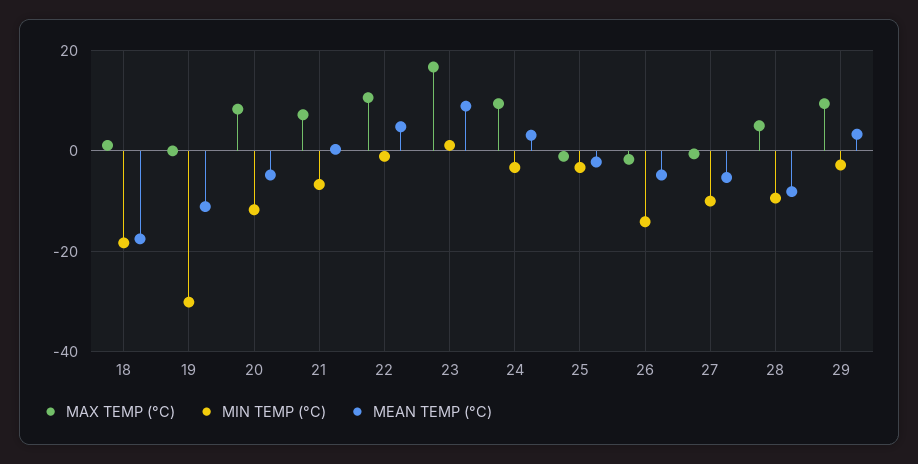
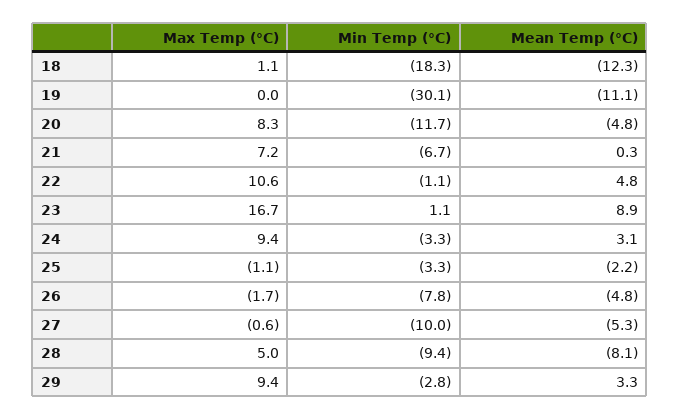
  {
    "MAX TEMP (°C)": {
      "18": 1.1,
      "19": 0,
      "20": 8.3,
      "21": 7.2,
      "22": 10.6,
      "23": 16.7,
      "24": 9.4,
      "25": -1.1,
      "26": -1.7,
      "27": -0.6,
      "28": 5,
      "29": 9.4
    },
    "MIN TEMP (°C)": {
      "18": -18.3,
      "19": -30.1,
      "20": -11.7,
      "21": -6.7,
      "22": -1.1,
      "23": 1.1,
      "24": -3.3,
      "25": -3.3,
-     "26": -14,
+     "26": -7.8,
      "27": -10,
      "28": -9.4,
      "29": -2.8
    },
    "MEAN TEMP (°C)": {
-     "18": -18,
+     "18": -12.3,
      "19": -11.1,
      "20": -4.8,
      "21": 0.3,
      "22": 4.8,
      "23": 8.9,
      "24": 3.1,
      "25": -2.2,
      "26": -4.8,
      "27": -5.3,
      "28": -8.1,
      "29": 3.3
    }
  }

